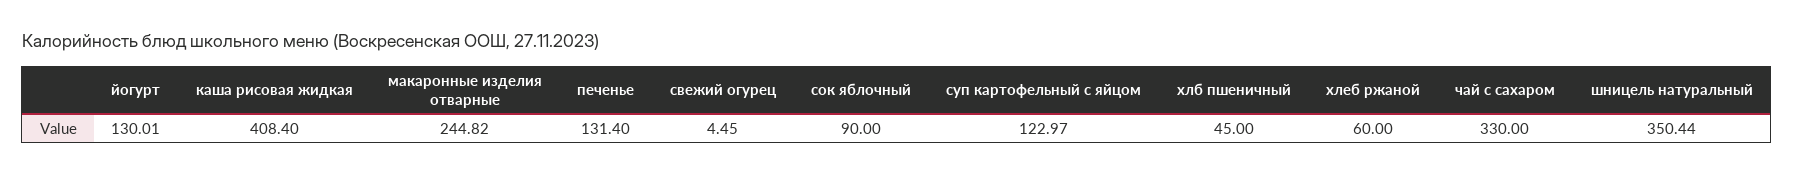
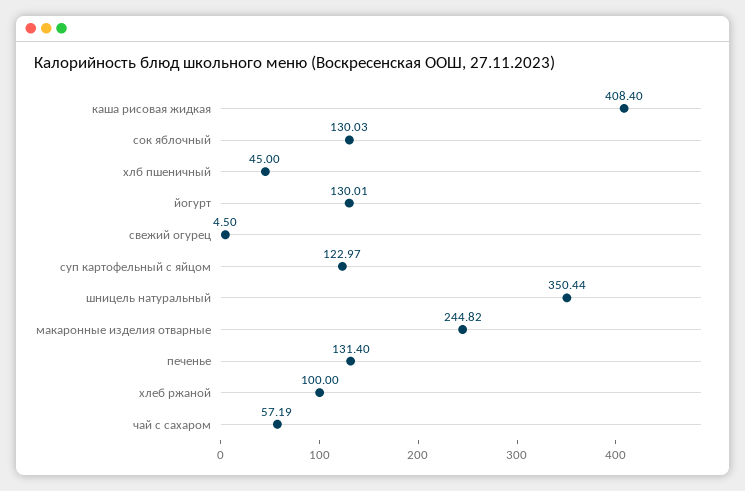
  {
    "йогурт": 130.01,
    "каша рисовая жидкая": 408.4,
    "макаронные изделия отварные": 244.82,
    "печенье": 131.4,
-   "свежий огурец": 4.45,
+   "свежий огурец": 4.5,
-   "сок яблочный": 90,
+   "сок яблочный": 130.03,
    "суп картофельный с яйцом": 122.97,
    "хлб пшеничный": 45,
-   "хлеб ржаной": 60,
+   "хлеб ржаной": 100,
-   "чай с сахаром": 330,
+   "чай с сахаром": 57.19,
    "шницель натуральный": 350.44
  }

